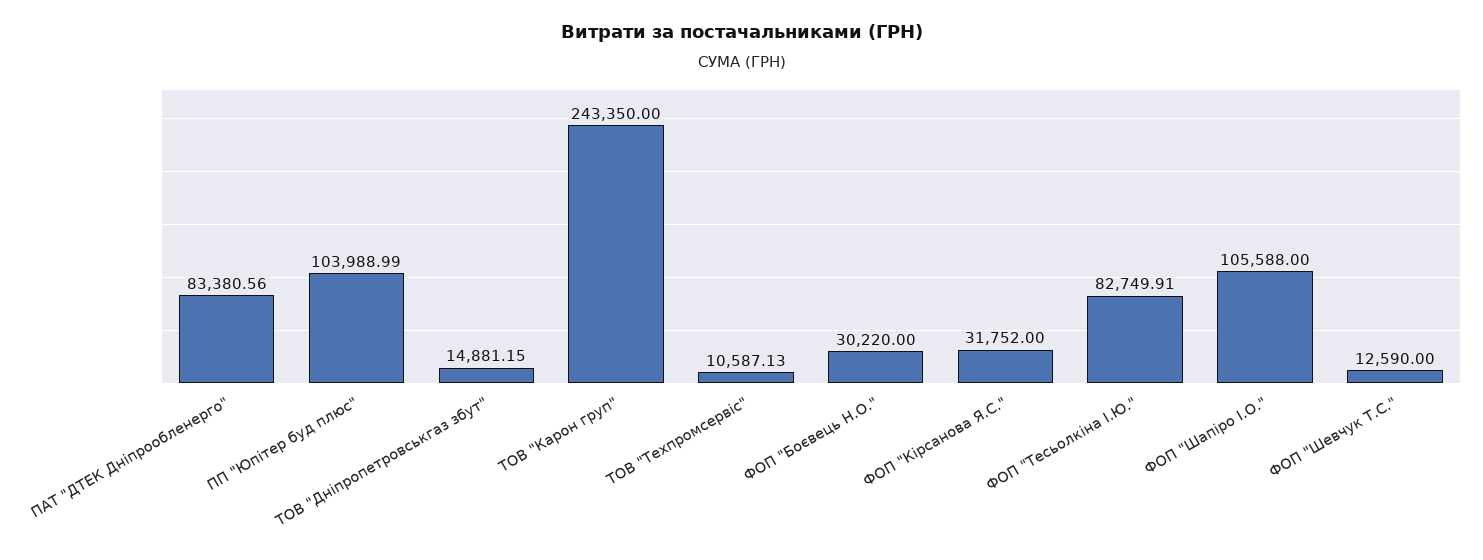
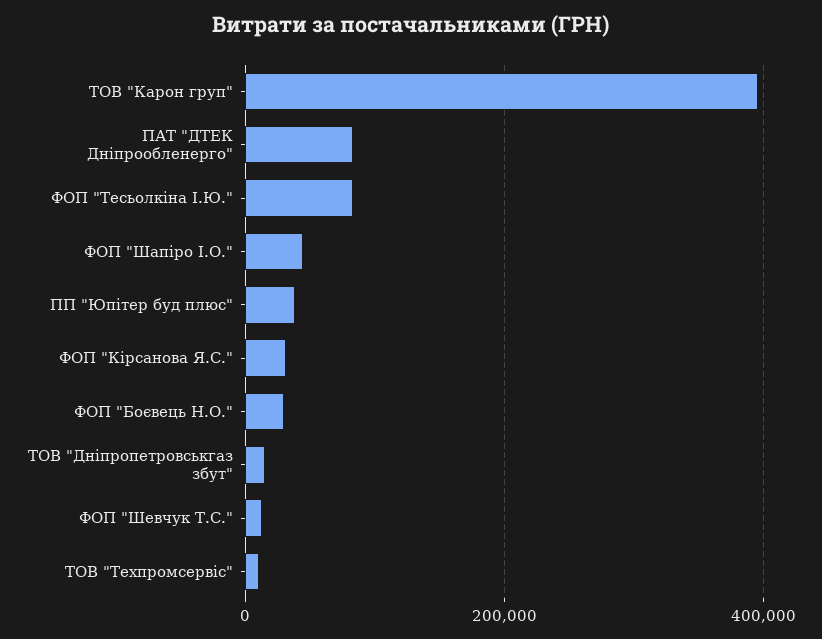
  {
    "ПАТ \"ДТЕК Дніпрообленерго\"": 83380.56,
-   "ПП \"Юпітер буд плюс\"": 103988.99,
+   "ПП \"Юпітер буд плюс\"": 40000,
    "ТОВ \"Дніпропетровськгаз збут\"": 14881.15,
-   "ТОВ \"Карон груп\"": 243350,
+   "ТОВ \"Карон груп\"": 400000,
    "ТОВ \"Техпромсервіс\"": 10587.13,
    "ФОП \"Боєвець Н.О.\"": 30220,
    "ФОП \"Кірсанова Я.С.\"": 31752,
    "ФОП \"Тесьолкіна І.Ю.\"": 82749.91,
-   "ФОП \"Шапіро І.О.\"": 105588,
+   "ФОП \"Шапіро І.О.\"": 40000,
    "ФОП \"Шевчук Т.С.\"": 12590
  }

